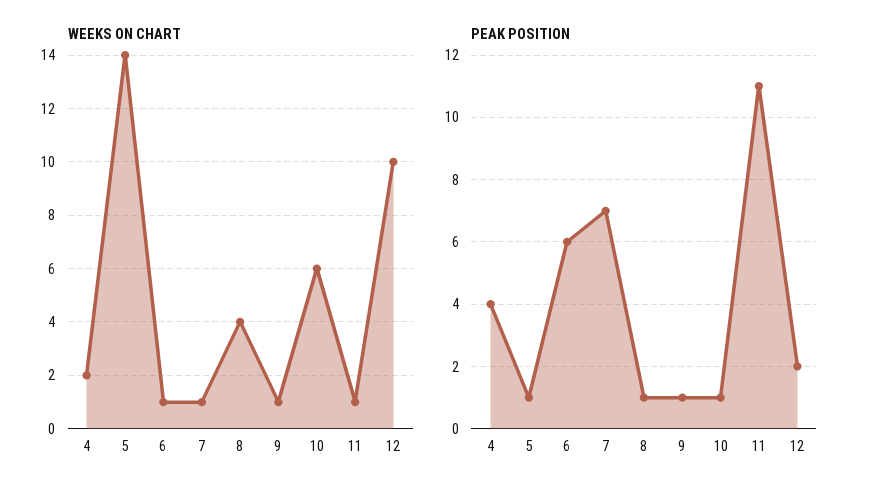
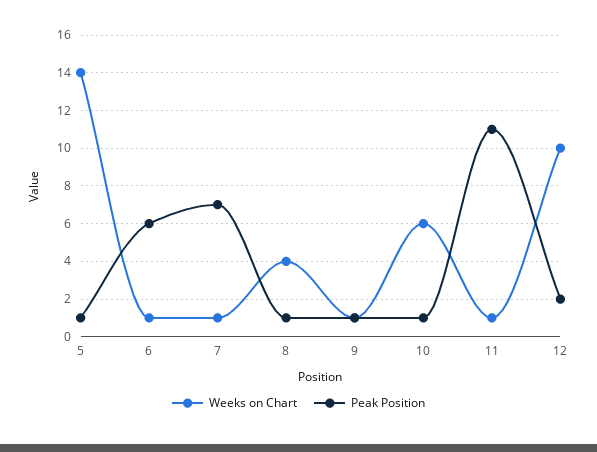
  {
    "WEEKS ON CHART": {
-     "4": 2,
      "5": 14,
      "6": 1,
      "7": 1,
      "8": 4,
      "9": 1,
      "10": 6,
      "11": 1,
      "12": 10
    },
    "PEAK POSITION": {
-     "4": 4,
      "5": 1,
      "6": 6,
      "7": 7,
      "8": 1,
      "9": 1,
      "10": 1,
      "11": 11,
      "12": 2
    }
  }

